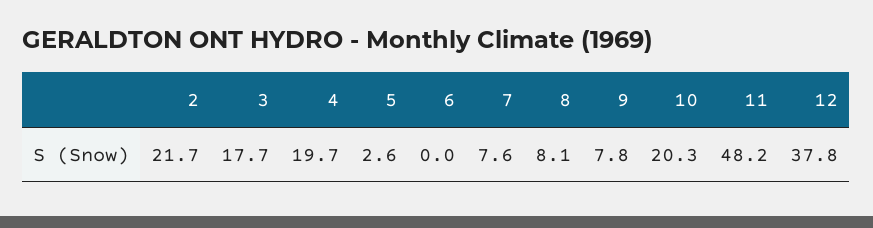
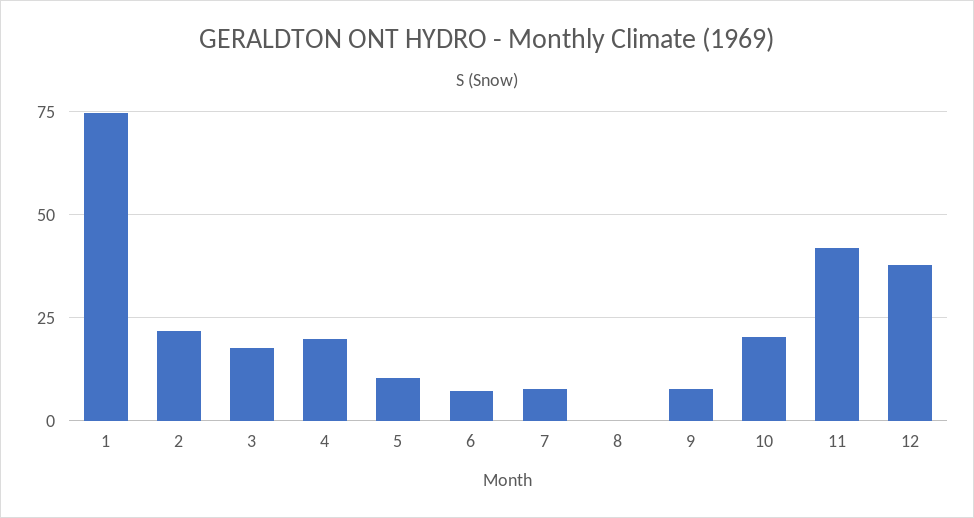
  {
    "2": 21.7,
    "3": 17.7,
    "4": 19.7,
-   "5": 2.6,
+   "5": 10,
-   "6": 0,
+   "6": 7.5,
    "7": 7.6,
-   "8": 8.1,
+   "8": 0,
    "9": 7.8,
    "10": 20.3,
-   "11": 48.2,
+   "11": 42.5,
-   "12": 37.8
+   "12": 37.8,
+   "1": 75
  }

